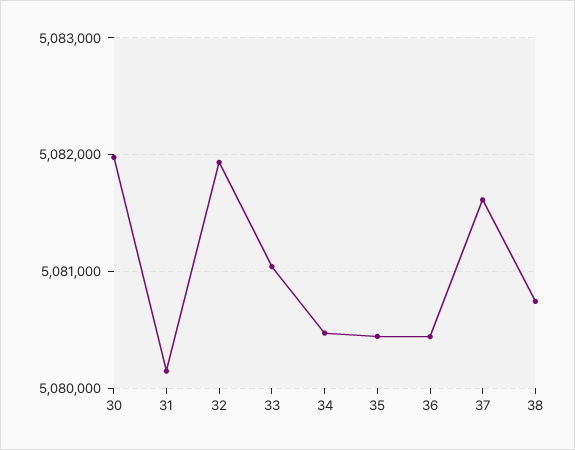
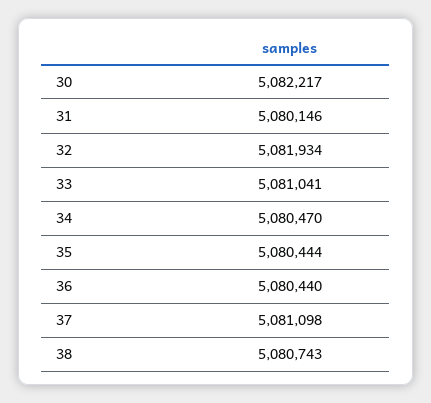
  {
-   "30": 5082000,
+   "30": 5082217,
    "31": 5080146,
    "32": 5081934,
    "33": 5081041,
    "34": 5080470,
    "35": 5080444,
    "36": 5080440,
-   "37": 5081600,
+   "37": 5081098,
    "38": 5080743
  }

